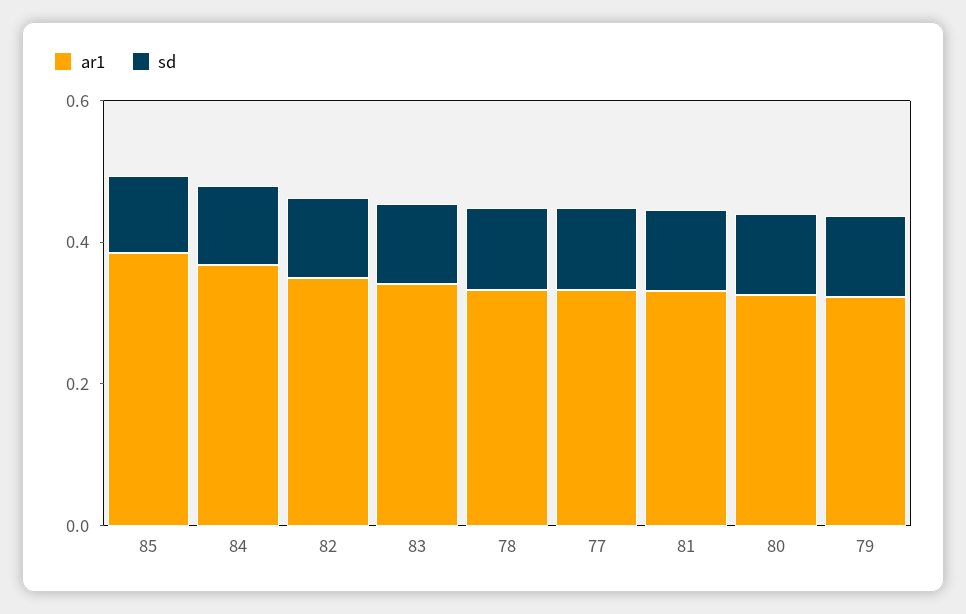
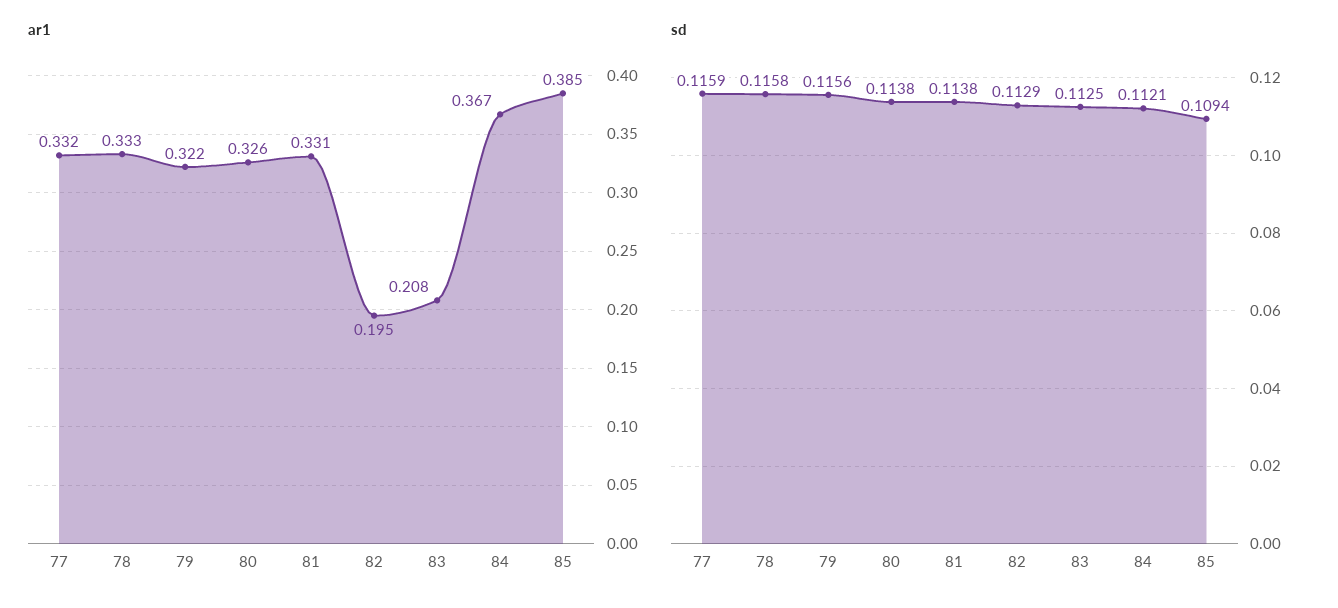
  {
    "ar1": {
      "85": 0.385,
      "84": 0.367,
-     "82": 0.35,
+     "82": 0.195,
-     "83": 0.35,
+     "83": 0.208,
      "78": 0.333,
      "77": 0.332,
      "81": 0.331,
      "80": 0.326,
      "79": 0.322
    },
    "sd": {
      "85": 0.1094,
      "84": 0.1121,
      "82": 0.1129,
      "83": 0.1125,
      "78": 0.1158,
      "77": 0.1159,
      "81": 0.1138,
      "80": 0.1138,
      "79": 0.1156
    }
  }

